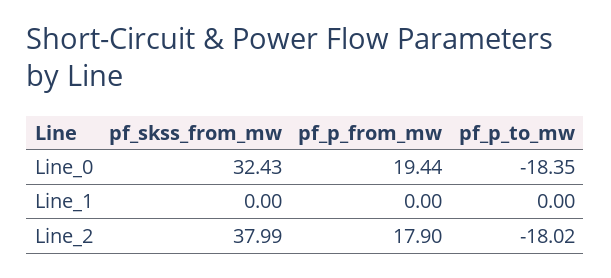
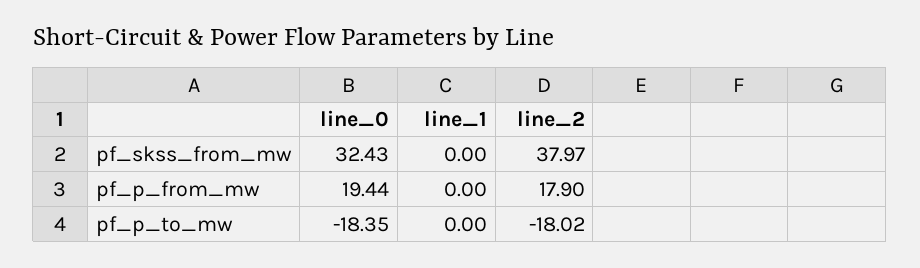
  {
    "pf_skss_from_mw": {
      "Line_0": 32.43,
      "Line_1": 0,
-     "Line_2": 37.99
+     "Line_2": 37.97
    },
    "pf_p_from_mw": {
      "Line_0": 19.44,
      "Line_1": 0,
      "Line_2": 17.9
    },
    "pf_p_to_mw": {
      "Line_0": -18.35,
      "Line_1": 0,
      "Line_2": -18.02
    }
  }

